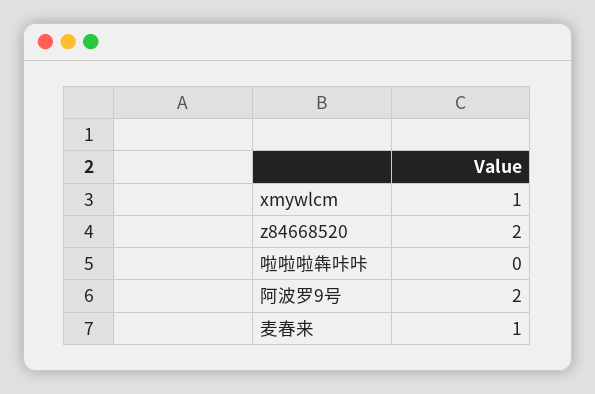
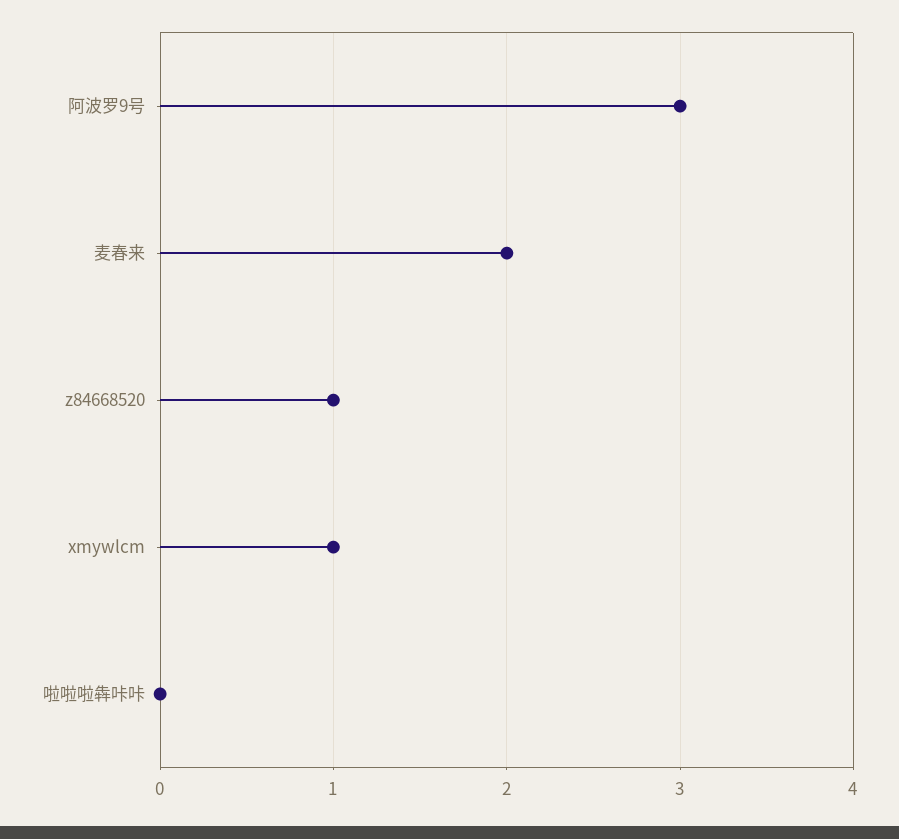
  {
    "xmywlcm": 1,
-   "z84668520": 2,
+   "z84668520": 1,
    "啦啦啦犇咔咔": 0,
-   "阿波罗9号": 2,
+   "阿波罗9号": 3,
-   "麦春来": 1
+   "麦春来": 2
  }

